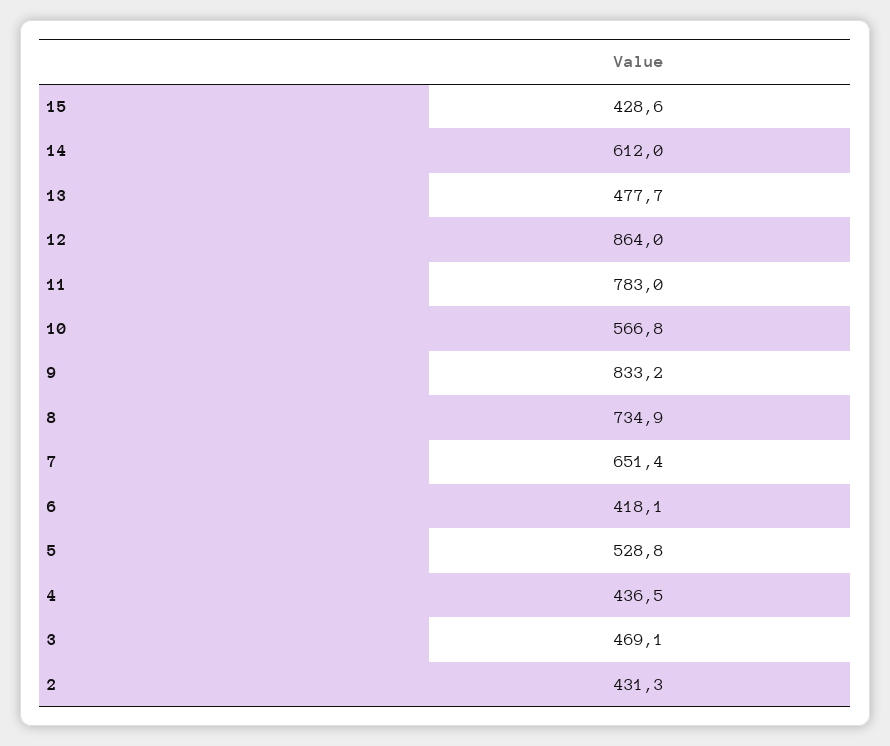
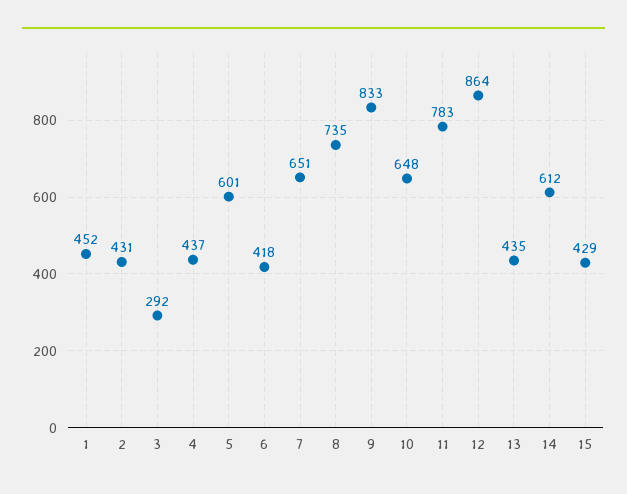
  {
    "15": 428.6,
    "14": 612,
-   "13": 477.7,
+   "13": 435,
    "12": 864,
    "11": 783,
-   "10": 566.8,
+   "10": 648,
    "9": 833.2,
    "8": 734.9,
    "7": 651.4,
    "6": 418.1,
-   "5": 528.8,
+   "5": 601,
    "4": 436.5,
-   "3": 469.1,
+   "3": 292,
-   "2": 431.3
+   "2": 431.3,
+   "1": 452
  }

